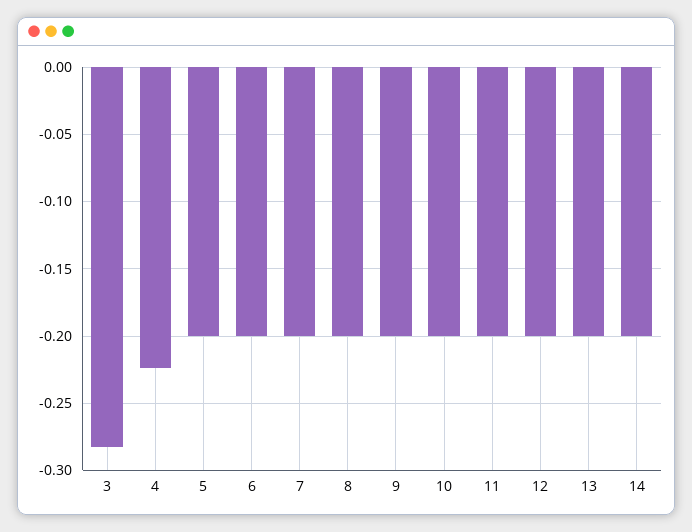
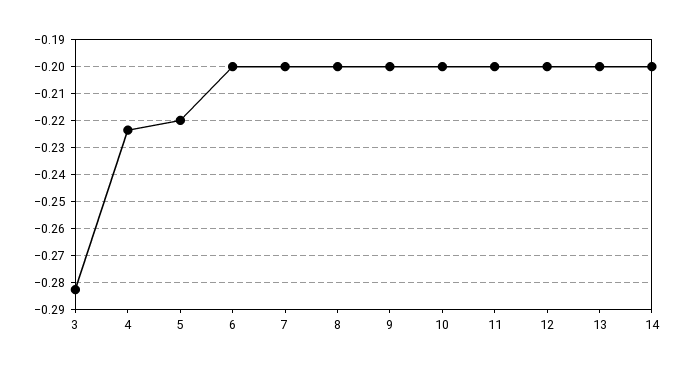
  {
    "3": -0.2825,
    "4": -0.2225,
-   "5": -0.2,
+   "5": -0.22,
    "6": -0.2,
    "7": -0.2,
    "8": -0.2,
    "9": -0.2,
    "10": -0.2,
    "11": -0.2,
    "12": -0.2,
    "13": -0.2,
    "14": -0.2
  }

